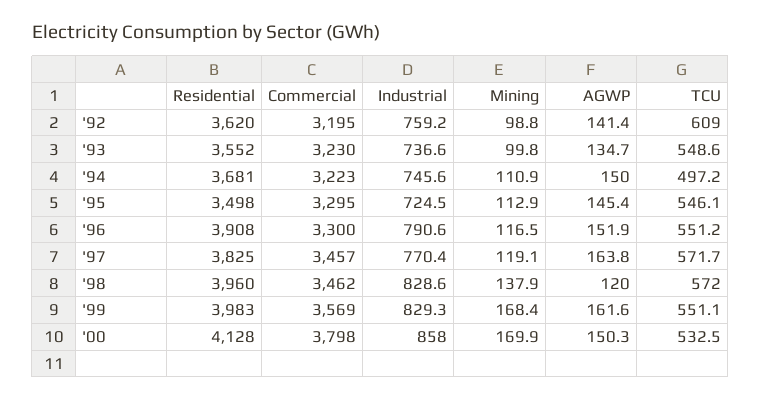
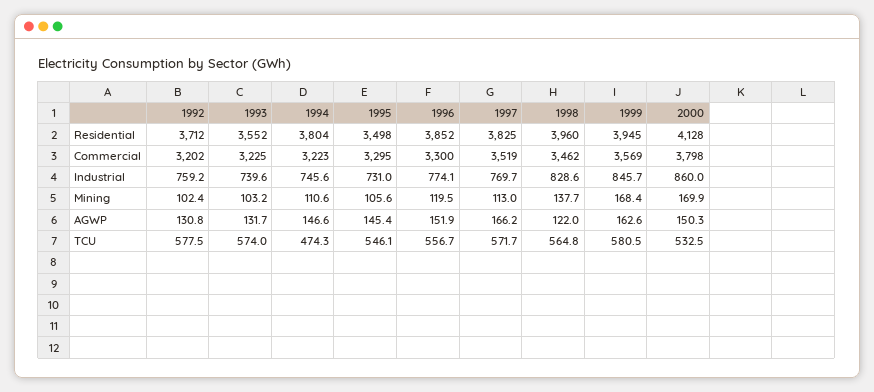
  {
    "Residential": {
-     "'92": 3620,
+     "'92": 3712,
      "'93": 3552,
-     "'94": 3681,
+     "'94": 3804,
      "'95": 3498,
-     "'96": 3908,
+     "'96": 3852,
      "'97": 3825,
      "'98": 3960,
-     "'99": 3983,
+     "'99": 3945,
      "'00": 4128
    },
    "Commercial": {
-     "'92": 3195,
+     "'92": 3202,
-     "'93": 3230,
+     "'93": 3225,
      "'94": 3223,
      "'95": 3295,
      "'96": 3300,
-     "'97": 3457,
+     "'97": 3519,
      "'98": 3462,
      "'99": 3569,
      "'00": 3798
    },
    "Industrial": {
      "'92": 759.2,
-     "'93": 736.6,
+     "'93": 739.6,
      "'94": 745.6,
-     "'95": 724.5,
+     "'95": 731,
-     "'96": 790.6,
+     "'96": 774.1,
-     "'97": 770.4,
+     "'97": 769.7,
      "'98": 828.6,
-     "'99": 829.3,
+     "'99": 845.7,
-     "'00": 858
+     "'00": 860
    },
    "Mining": {
-     "'92": 98.8,
+     "'92": 102.4,
-     "'93": 99.8,
+     "'93": 103.2,
-     "'94": 110.9,
+     "'94": 110.6,
-     "'95": 112.9,
+     "'95": 105.6,
-     "'96": 116.5,
+     "'96": 119.5,
-     "'97": 119.1,
+     "'97": 113,
-     "'98": 137.9,
+     "'98": 137.7,
      "'99": 168.4,
      "'00": 169.9
    },
    "AGWP": {
-     "'92": 141.4,
+     "'92": 130.8,
-     "'93": 134.7,
+     "'93": 131.7,
-     "'94": 150,
+     "'94": 146.6,
      "'95": 145.4,
      "'96": 151.9,
-     "'97": 163.8,
+     "'97": 166.2,
-     "'98": 120,
+     "'98": 122,
-     "'99": 161.6,
+     "'99": 162.6,
      "'00": 150.3
    },
    "TCU": {
-     "'92": 609,
+     "'92": 577.5,
-     "'93": 548.6,
+     "'93": 574,
-     "'94": 497.2,
+     "'94": 474.3,
      "'95": 546.1,
-     "'96": 551.2,
+     "'96": 556.7,
      "'97": 571.7,
-     "'98": 572,
+     "'98": 564.8,
-     "'99": 551.1,
+     "'99": 580.5,
      "'00": 532.5
    }
  }

